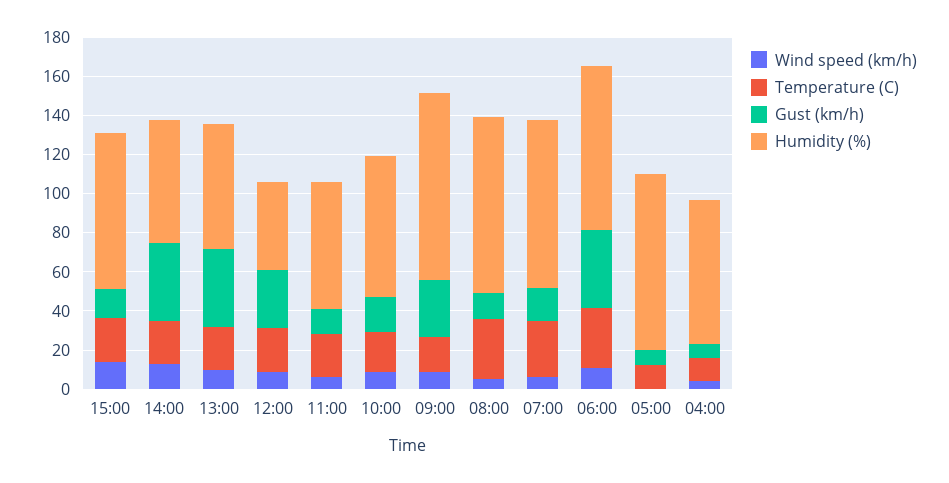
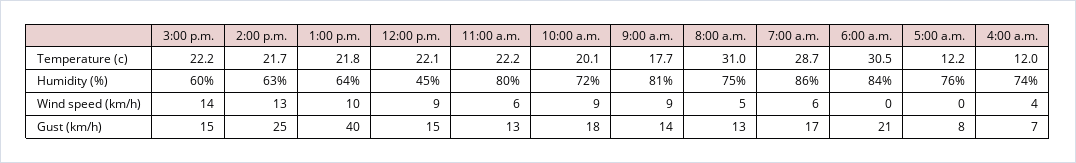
  {
    "Wind speed (km/h)": {
      "15:00": 14,
      "14:00": 13,
      "13:00": 10,
      "12:00": 9,
      "11:00": 6,
      "10:00": 9,
      "09:00": 9,
      "08:00": 5,
      "07:00": 6,
-     "06:00": 10,
+     "06:00": 0,
      "05:00": 0,
      "04:00": 4
    },
    "Temperature (C)": {
      "15:00": 22.2,
      "14:00": 21.7,
      "13:00": 21.8,
      "12:00": 22.1,
      "11:00": 22.2,
      "10:00": 20.1,
      "09:00": 17.7,
      "08:00": 31,
      "07:00": 28.7,
      "06:00": 30.5,
      "05:00": 12.2,
      "04:00": 12
    },
    "Gust (km/h)": {
      "15:00": 15,
-     "14:00": 40,
+     "14:00": 25,
      "13:00": 40,
-     "12:00": 30,
+     "12:00": 15,
      "11:00": 13,
      "10:00": 18,
-     "09:00": 30,
+     "09:00": 14,
      "08:00": 13,
      "07:00": 17,
-     "06:00": 40,
+     "06:00": 21,
      "05:00": 8,
      "04:00": 7
    },
    "Humidity (%)": {
-     "15:00": 80,
+     "15:00": 60,
      "14:00": 63,
      "13:00": 64,
      "12:00": 45,
-     "11:00": 65,
+     "11:00": 80,
      "10:00": 72,
-     "09:00": 95,
+     "09:00": 81,
-     "08:00": 90,
+     "08:00": 75,
      "07:00": 86,
      "06:00": 84,
-     "05:00": 90,
+     "05:00": 76,
      "04:00": 74
    }
  }

